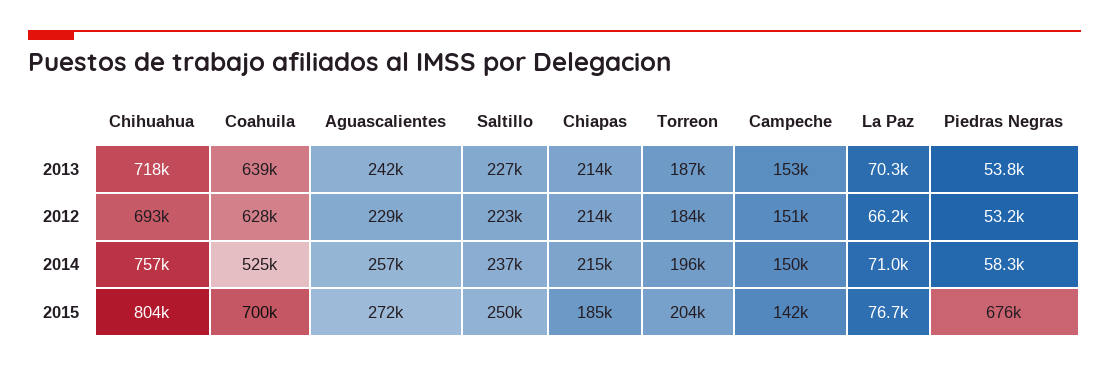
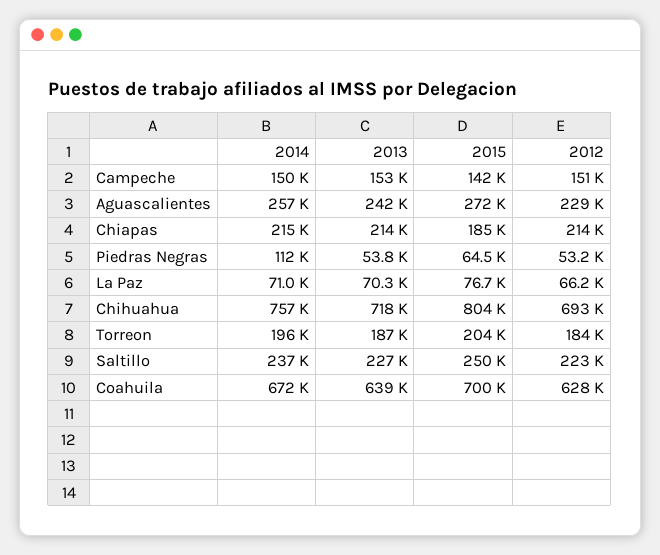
  {
    "Chihuahua": {
      "2013": 718000,
      "2012": 693000,
      "2014": 757000,
      "2015": 804000
    },
    "Coahuila": {
      "2013": 639000,
      "2012": 628000,
-     "2014": 525000,
+     "2014": 672000,
      "2015": 700000
    },
    "Aguascalientes": {
      "2013": 242000,
      "2012": 229000,
      "2014": 257000,
      "2015": 272000
    },
    "Saltillo": {
      "2013": 227000,
      "2012": 223000,
      "2014": 237000,
      "2015": 250000
    },
    "Chiapas": {
      "2013": 214000,
      "2012": 214000,
      "2014": 215000,
      "2015": 185000
    },
    "Torreon": {
      "2013": 187000,
      "2012": 184000,
      "2014": 196000,
      "2015": 204000
    },
    "Campeche": {
      "2013": 153000,
      "2012": 151000,
      "2014": 150000,
      "2015": 142000
    },
    "La Paz": {
      "2013": 70300,
      "2012": 66200,
      "2014": 71000,
      "2015": 76700
    },
    "Piedras Negras": {
      "2013": 53800,
      "2012": 53200,
-     "2014": 58300,
+     "2014": 112000,
-     "2015": 676000
+     "2015": 64500
    }
  }

